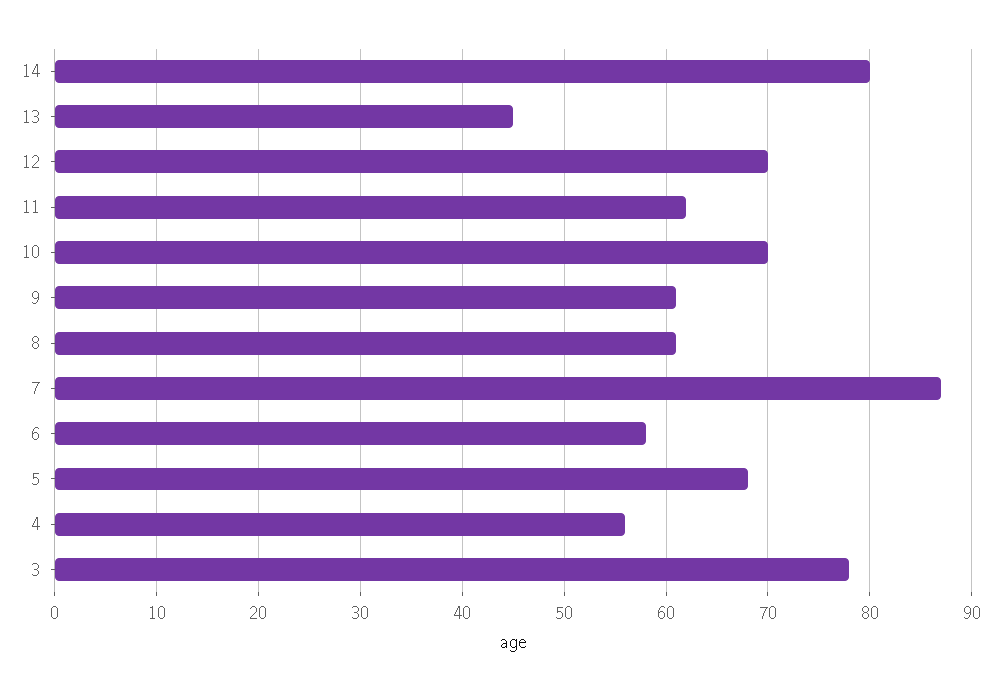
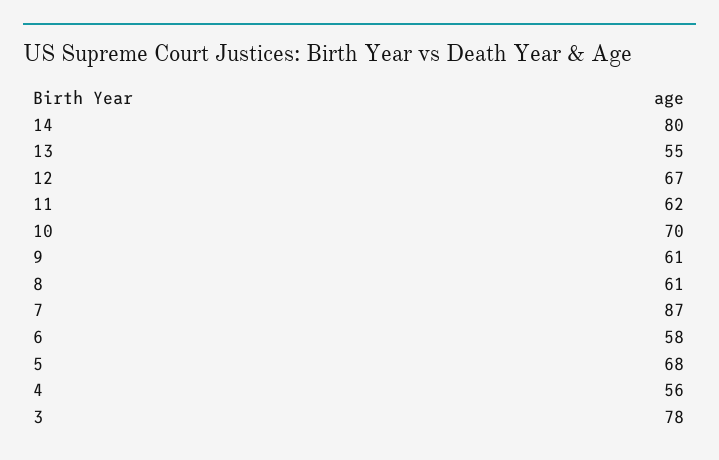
  {
    "14": 80,
-   "13": 45,
+   "13": 55,
-   "12": 70,
+   "12": 67,
    "11": 62,
    "10": 70,
    "9": 61,
    "8": 61,
    "7": 87,
    "6": 58,
    "5": 68,
    "4": 56,
    "3": 78
  }

